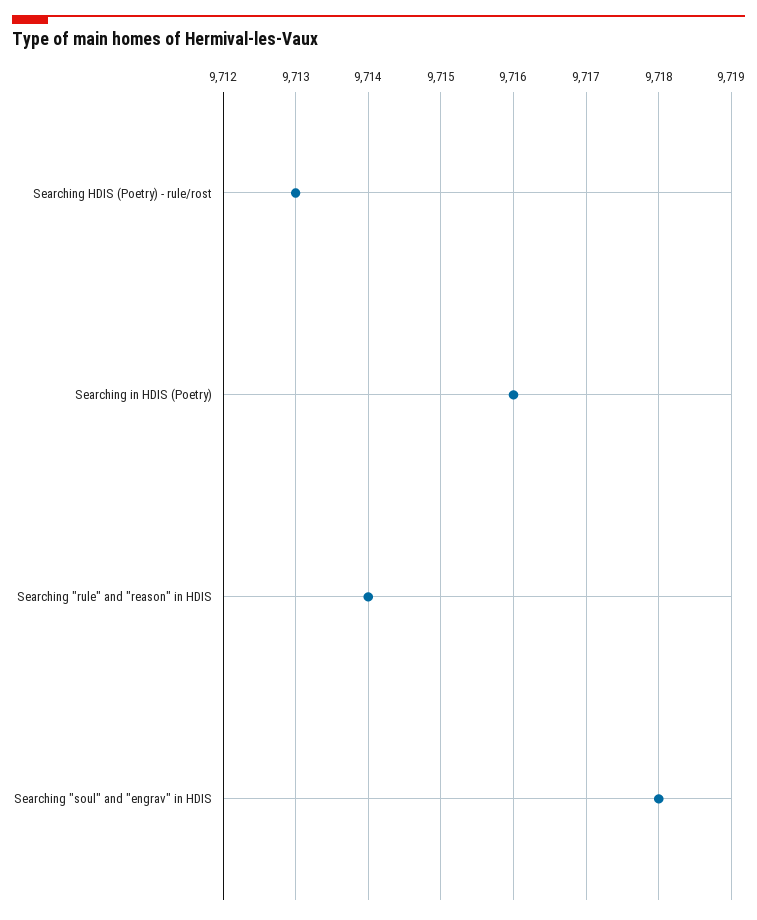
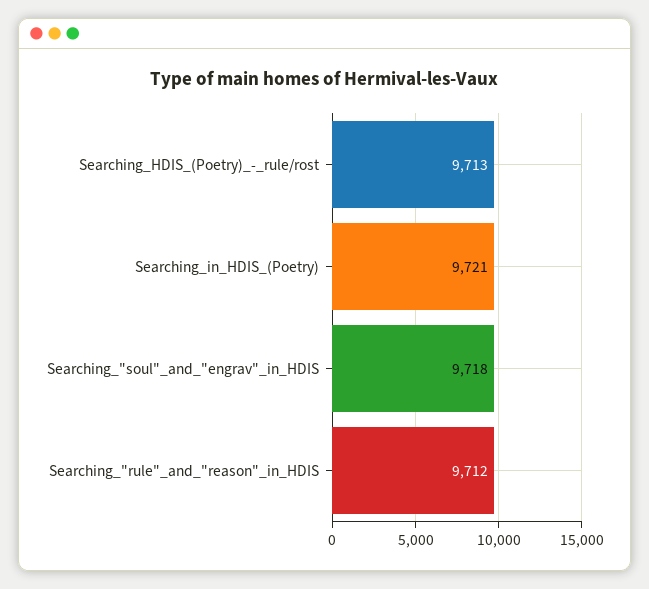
  {
    "Searching HDIS (Poetry) - rule/rost": 9713,
-   "Searching in HDIS (Poetry)": 9716,
+   "Searching in HDIS (Poetry)": 9721,
-   "Searching \"rule\" and \"reason\" in HDIS": 9714,
+   "Searching \"rule\" and \"reason\" in HDIS": 9712,
    "Searching \"soul\" and \"engrav\" in HDIS": 9718
  }

